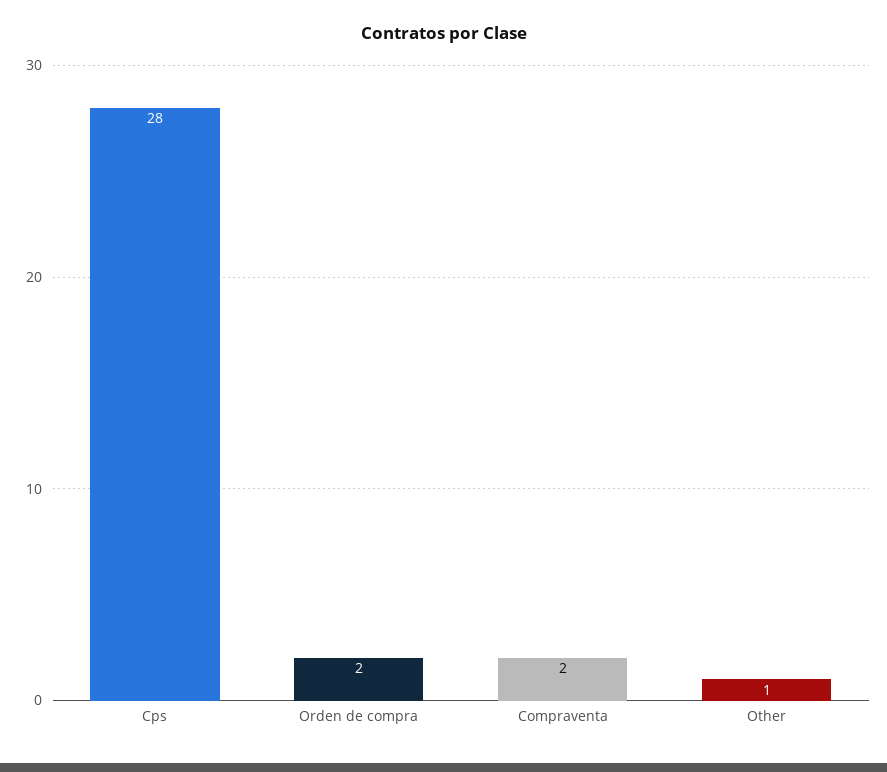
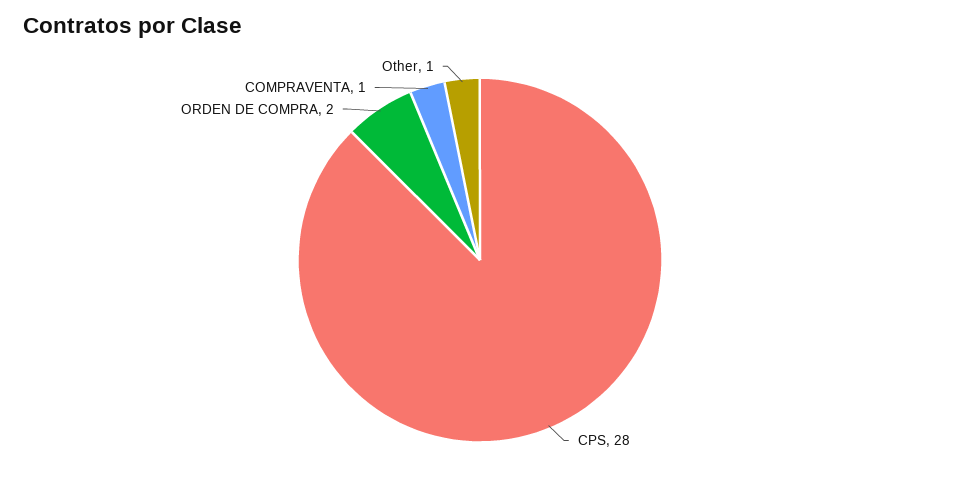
  {
    "Cps": 28,
    "Orden de compra": 2,
-   "Compraventa": 2,
+   "Compraventa": 1,
    "Other": 1
  }

